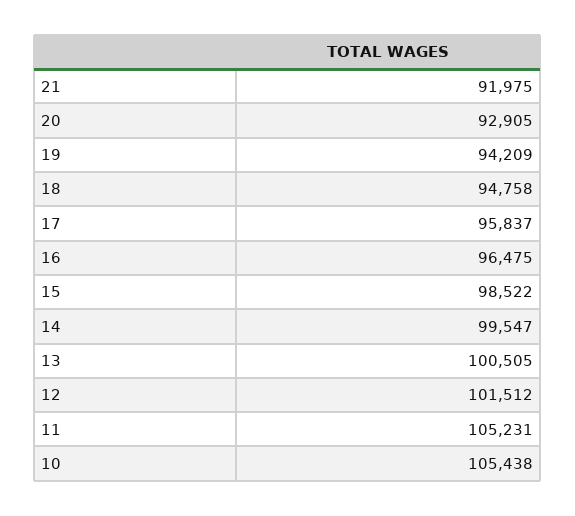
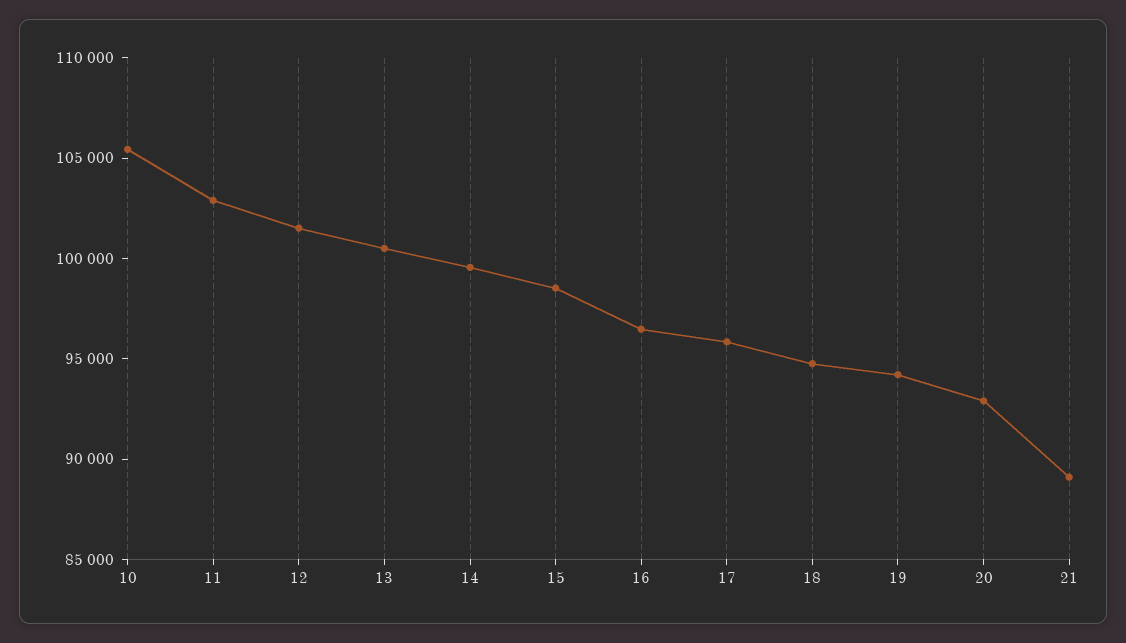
  {
-   "21": 91975,
+   "21": 89000,
    "20": 92905,
    "19": 94209,
    "18": 94758,
    "17": 95837,
    "16": 96475,
    "15": 98522,
    "14": 99547,
    "13": 100505,
    "12": 101512,
-   "11": 105231,
+   "11": 103000,
    "10": 105438
  }

